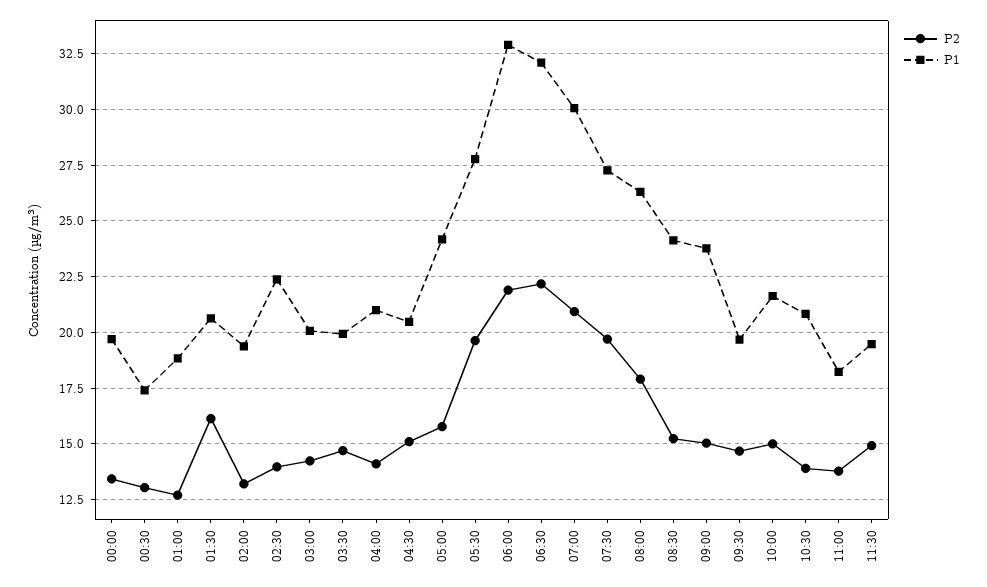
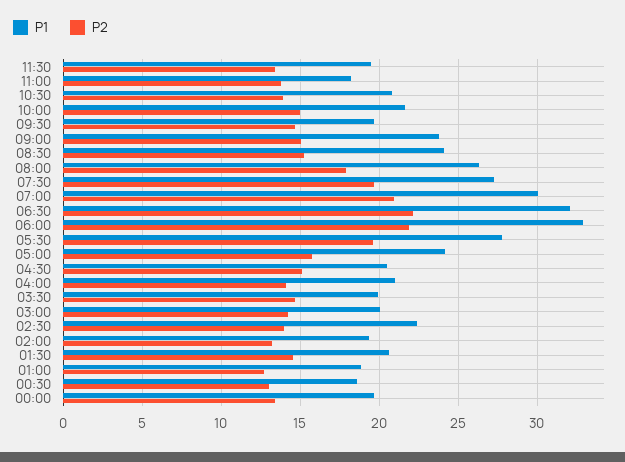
  {
    "P2": {
      "00:00": 13.5,
      "00:30": 13,
      "01:00": 12.5,
-     "01:30": 16,
+     "01:30": 14.5,
      "02:00": 13,
      "02:30": 14,
      "03:00": 14,
      "03:30": 14.5,
      "04:00": 14,
      "04:30": 15,
      "05:00": 16,
      "05:30": 19.5,
      "06:00": 22,
      "06:30": 22,
      "07:00": 21,
      "07:30": 19.5,
      "08:00": 18,
      "08:30": 15,
      "09:00": 15,
      "09:30": 14.5,
      "10:00": 15,
      "10:30": 14,
      "11:00": 14,
-     "11:30": 15
+     "11:30": 13.5
    },
    "P1": {
      "00:00": 19.5,
-     "00:30": 17.5,
+     "00:30": 18.5,
      "01:00": 19,
      "01:30": 20.5,
      "02:00": 19.5,
      "02:30": 22.5,
      "03:00": 20,
      "03:30": 20,
      "04:00": 21,
      "04:30": 20.5,
      "05:00": 24,
      "05:30": 28,
      "06:00": 33,
      "06:30": 32,
      "07:00": 30,
      "07:30": 27.5,
      "08:00": 26.5,
      "08:30": 24,
      "09:00": 24,
      "09:30": 19.5,
      "10:00": 21.5,
      "10:30": 21,
      "11:00": 18,
      "11:30": 19.5
    }
  }

